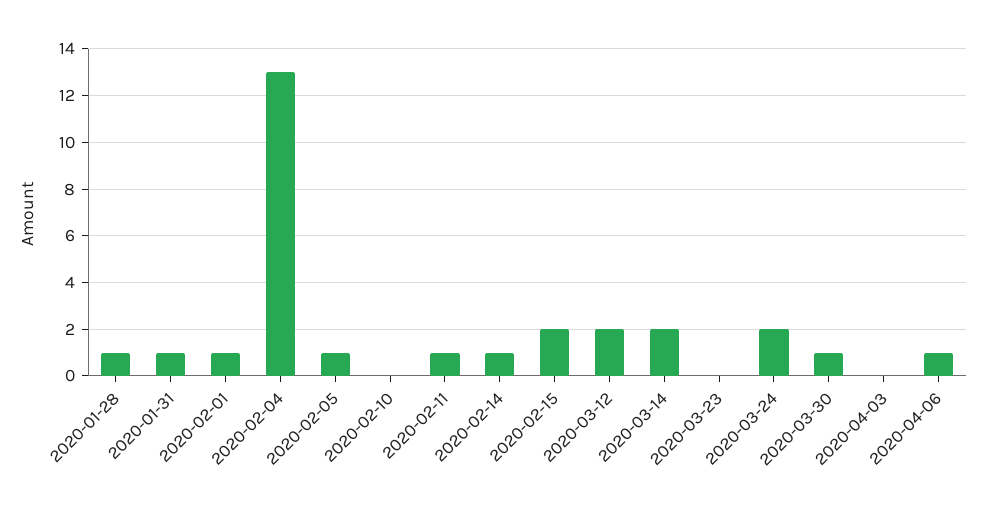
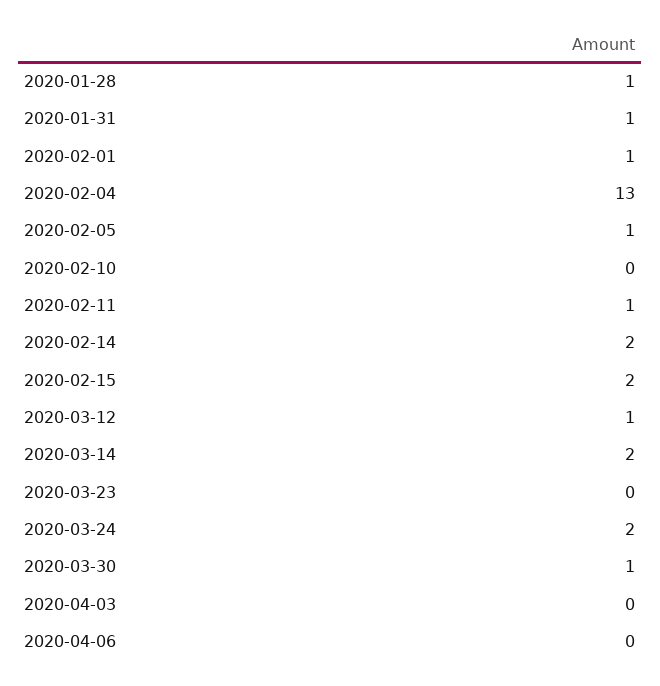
  {
    "2020-01-28": 1,
    "2020-01-31": 1,
    "2020-02-01": 1,
    "2020-02-04": 13,
    "2020-02-05": 1,
    "2020-02-10": 0,
    "2020-02-11": 1,
-   "2020-02-14": 1,
+   "2020-02-14": 2,
    "2020-02-15": 2,
-   "2020-03-12": 2,
+   "2020-03-12": 1,
    "2020-03-14": 2,
    "2020-03-23": 0,
    "2020-03-24": 2,
    "2020-03-30": 1,
    "2020-04-03": 0,
-   "2020-04-06": 1
+   "2020-04-06": 0
  }

